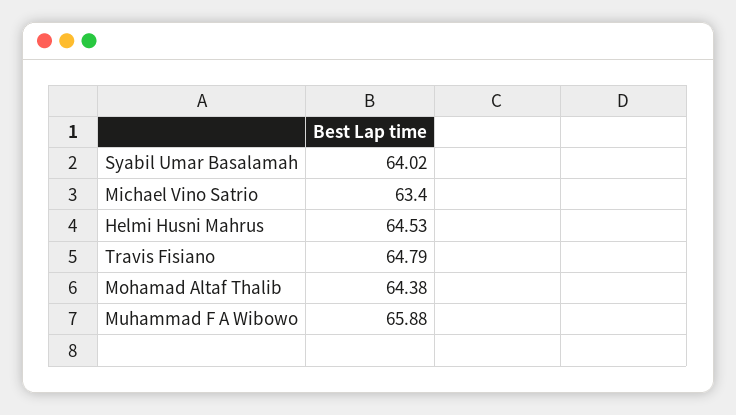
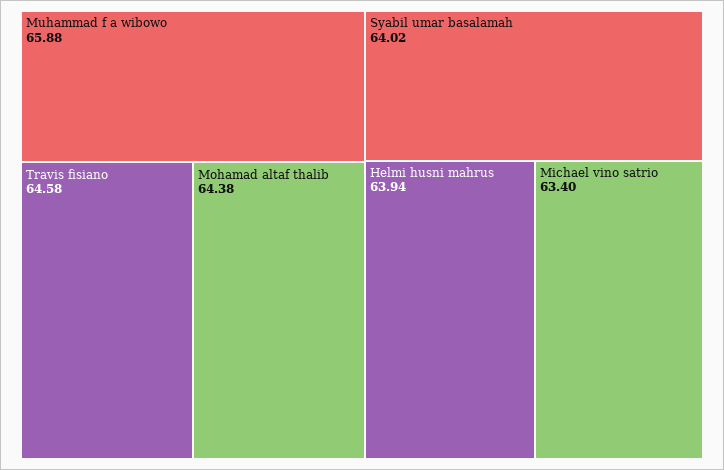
  {
    "Syabil Umar Basalamah": 64.02,
    "Michael Vino Satrio": 63.4,
-   "Helmi Husni Mahrus": 64.53,
+   "Helmi Husni Mahrus": 63.94,
-   "Travis Fisiano": 64.79,
+   "Travis Fisiano": 64.58,
    "Mohamad Altaf Thalib": 64.38,
    "Muhammad F A Wibowo": 65.88
  }

